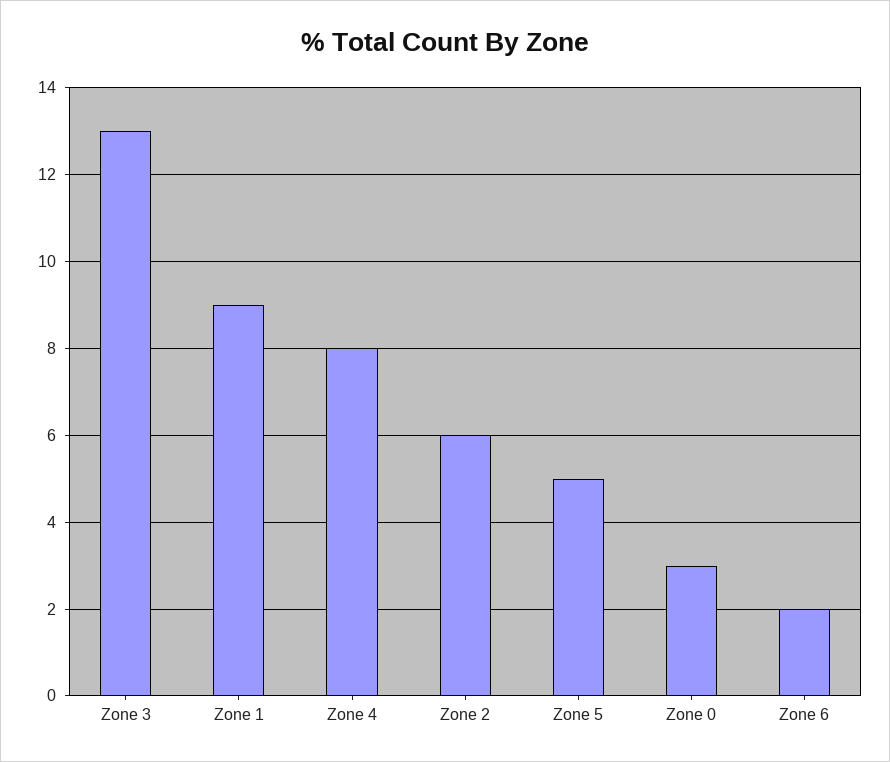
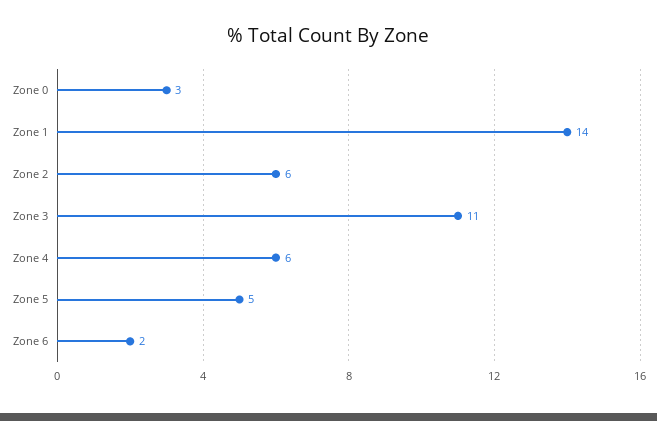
  {
-   "Zone 3": 13,
+   "Zone 3": 11,
-   "Zone 1": 9,
+   "Zone 1": 14,
-   "Zone 4": 8,
+   "Zone 4": 6,
    "Zone 2": 6,
    "Zone 5": 5,
    "Zone 0": 3,
    "Zone 6": 2
  }

